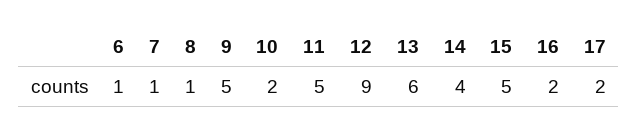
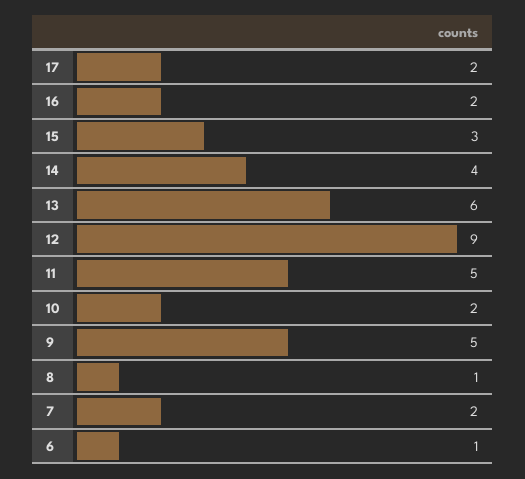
  {
    "6": 1,
-   "7": 1,
+   "7": 2,
    "8": 1,
    "9": 5,
    "10": 2,
    "11": 5,
    "12": 9,
    "13": 6,
    "14": 4,
-   "15": 5,
+   "15": 3,
    "16": 2,
    "17": 2
  }

